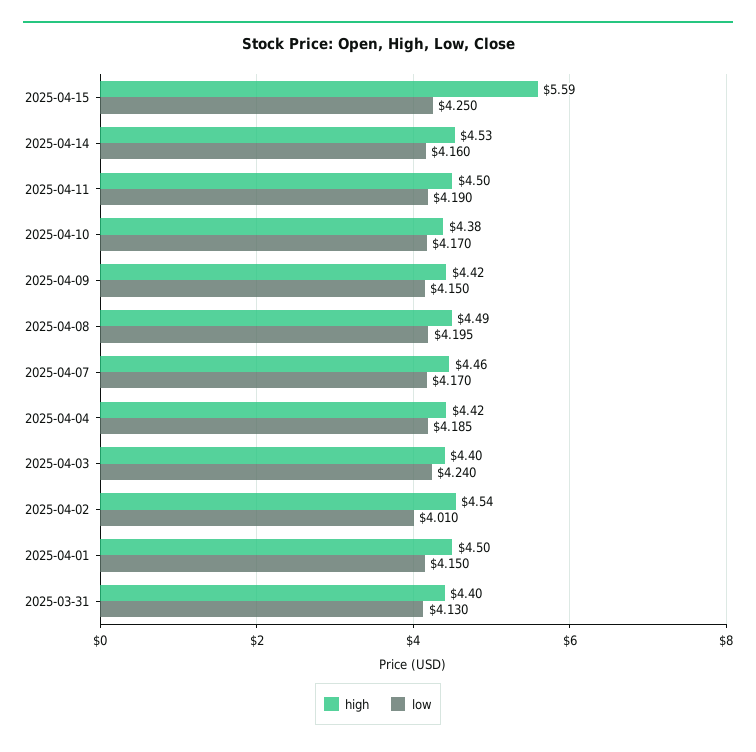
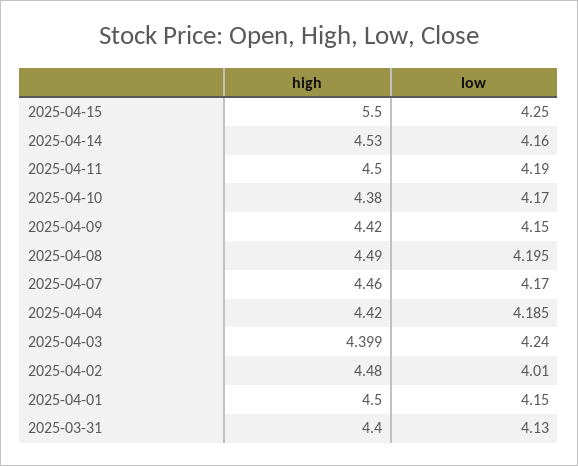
  {
    "high": {
-     "2025-04-15": 5.59,
+     "2025-04-15": 5.5,
      "2025-04-14": 4.53,
      "2025-04-11": 4.5,
      "2025-04-10": 4.38,
      "2025-04-09": 4.42,
      "2025-04-08": 4.49,
      "2025-04-07": 4.46,
      "2025-04-04": 4.42,
      "2025-04-03": 4.399,
-     "2025-04-02": 4.54,
+     "2025-04-02": 4.48,
      "2025-04-01": 4.5,
      "2025-03-31": 4.4
    },
    "low": {
      "2025-04-15": 4.25,
      "2025-04-14": 4.16,
      "2025-04-11": 4.19,
      "2025-04-10": 4.17,
      "2025-04-09": 4.15,
      "2025-04-08": 4.195,
      "2025-04-07": 4.17,
      "2025-04-04": 4.185,
      "2025-04-03": 4.24,
      "2025-04-02": 4.01,
      "2025-04-01": 4.15,
      "2025-03-31": 4.13
    }
  }

